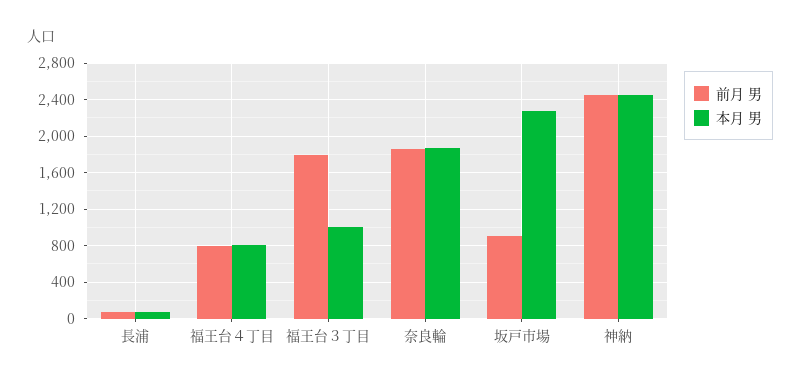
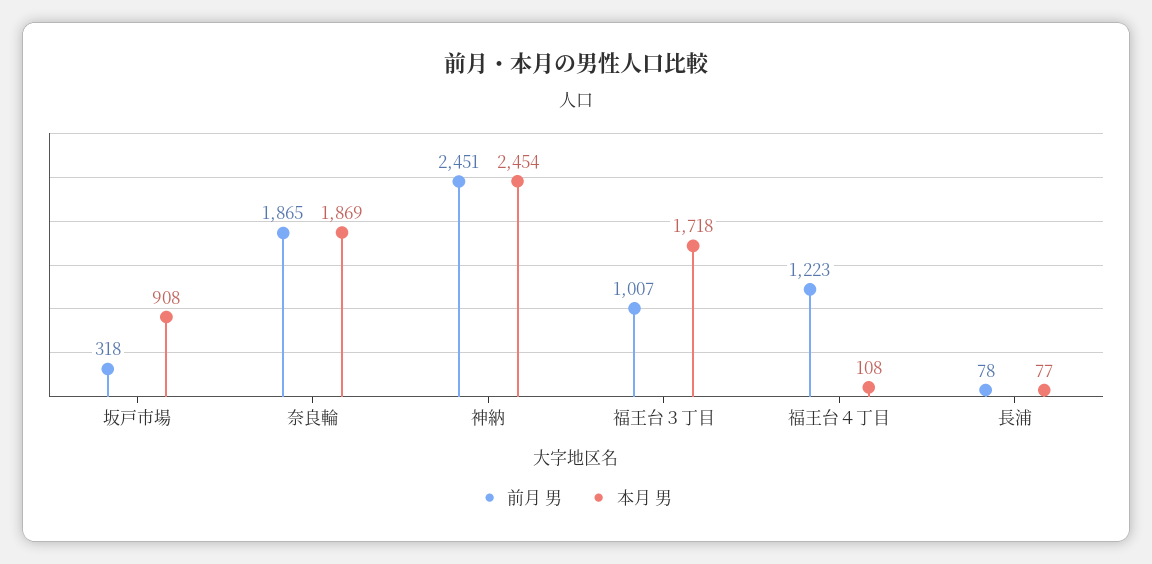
  {
    "前月 男": {
      "長浦": 78,
-     "福王台４丁目": 800,
+     "福王台４丁目": 1223,
-     "福王台３丁目": 1800,
+     "福王台３丁目": 1007,
      "奈良輪": 1865,
-     "坂戸市場": 900,
+     "坂戸市場": 318,
      "神納": 2451
    },
    "本月 男": {
      "長浦": 77,
-     "福王台４丁目": 800,
+     "福王台４丁目": 108,
-     "福王台３丁目": 1000,
+     "福王台３丁目": 1718,
      "奈良輪": 1869,
-     "坂戸市場": 2300,
+     "坂戸市場": 908,
      "神納": 2454
    }
  }

